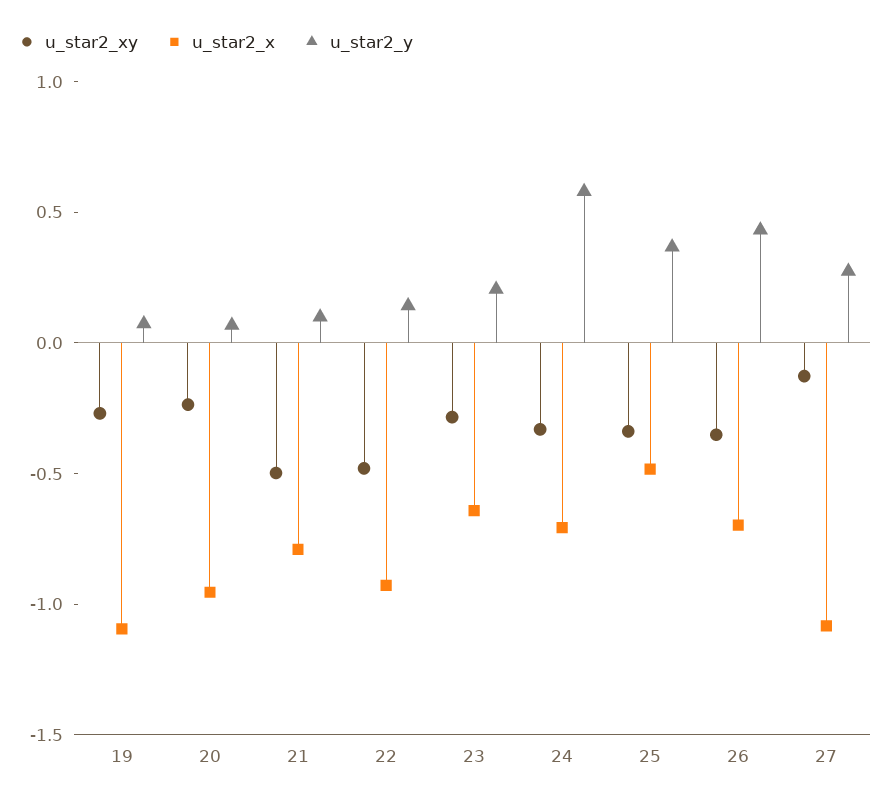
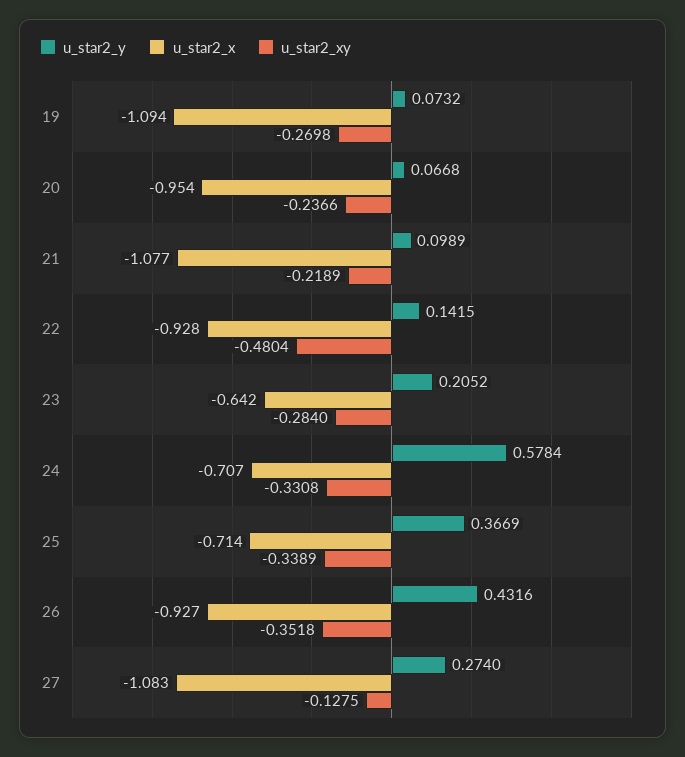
  {
    "u_star2_xy": {
      "19": -0.2698,
      "20": -0.2366,
-     "21": -0.5,
+     "21": -0.2189,
      "22": -0.4804,
      "23": -0.284,
      "24": -0.3308,
      "25": -0.3389,
      "26": -0.3518,
      "27": -0.1275
    },
    "u_star2_x": {
      "19": -1.094,
      "20": -0.954,
-     "21": -0.8,
+     "21": -1.077,
      "22": -0.928,
      "23": -0.642,
      "24": -0.707,
-     "25": -0.5,
+     "25": -0.714,
-     "26": -0.7,
+     "26": -0.927,
      "27": -1.083
    },
    "u_star2_y": {
      "19": 0.0732,
      "20": 0.0668,
      "21": 0.0989,
      "22": 0.1415,
      "23": 0.2052,
      "24": 0.5784,
      "25": 0.3669,
      "26": 0.4316,
      "27": 0.274
    }
  }

